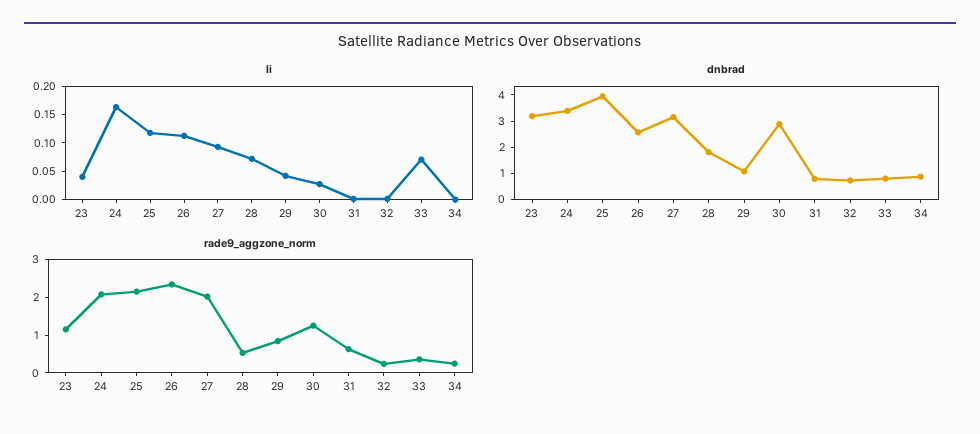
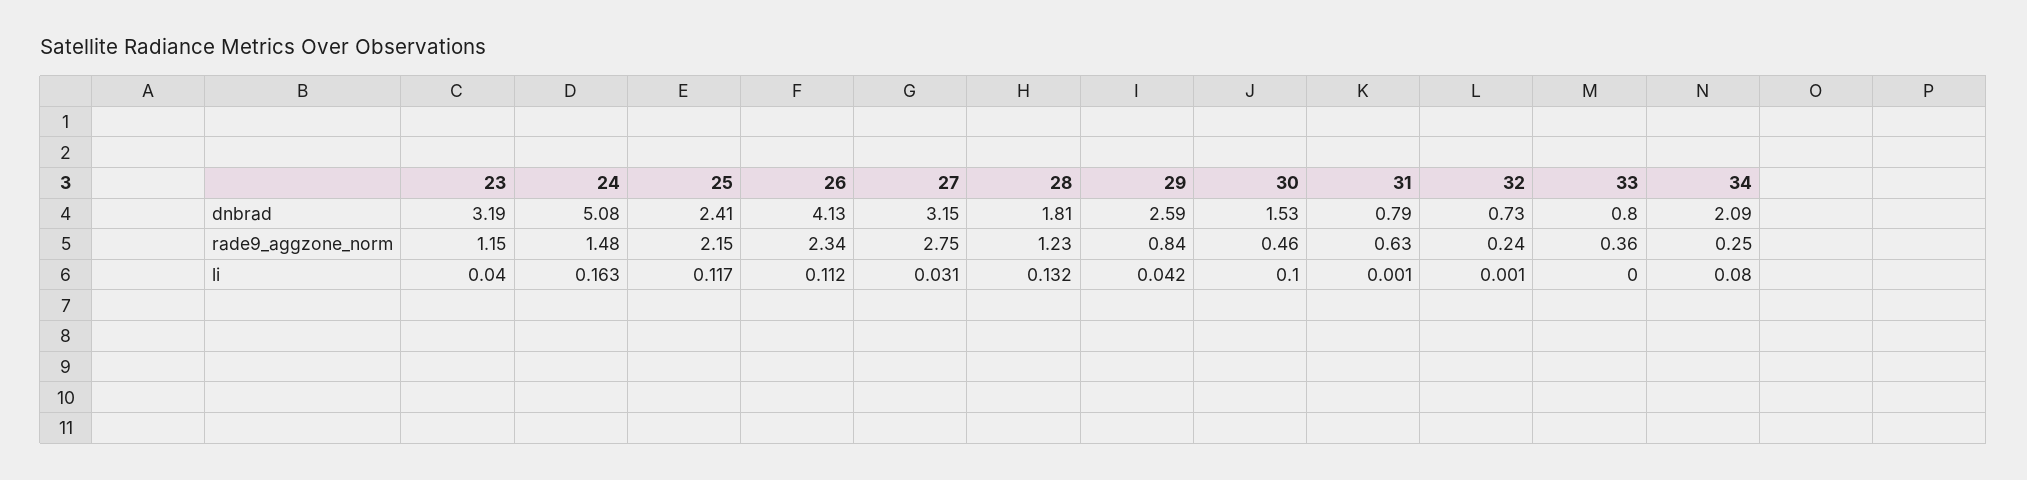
  {
    "li": {
      "23": 0.04,
      "24": 0.163,
      "25": 0.117,
      "26": 0.112,
-     "27": 0.1,
+     "27": 0.031,
-     "28": 0.075,
+     "28": 0.132,
      "29": 0.042,
-     "30": 0.025,
+     "30": 0.1,
      "31": 0.001,
      "32": 0.001,
-     "33": 0.075,
+     "33": 0,
-     "34": 0
+     "34": 0.08
    },
    "dnbrad": {
      "23": 3.19,
-     "24": 3.5,
+     "24": 5.08,
-     "25": 4,
+     "25": 2.41,
-     "26": 2.5,
+     "26": 4.13,
      "27": 3.15,
      "28": 1.81,
-     "29": 1,
+     "29": 2.59,
-     "30": 3,
+     "30": 1.53,
      "31": 0.79,
      "32": 0.73,
      "33": 0.8,
-     "34": 1
+     "34": 2.09
    },
    "rade9_aggzone_norm": {
      "23": 1.15,
-     "24": 2,
+     "24": 1.48,
      "25": 2.15,
      "26": 2.34,
-     "27": 2,
+     "27": 2.75,
-     "28": 0.5,
+     "28": 1.23,
      "29": 0.84,
-     "30": 1.25,
+     "30": 0.46,
      "31": 0.63,
      "32": 0.24,
      "33": 0.36,
      "34": 0.25
    }
  }

